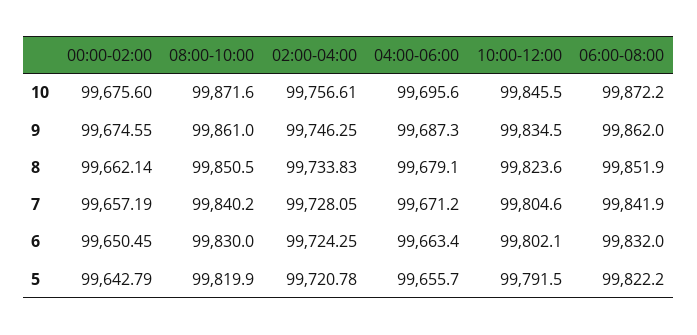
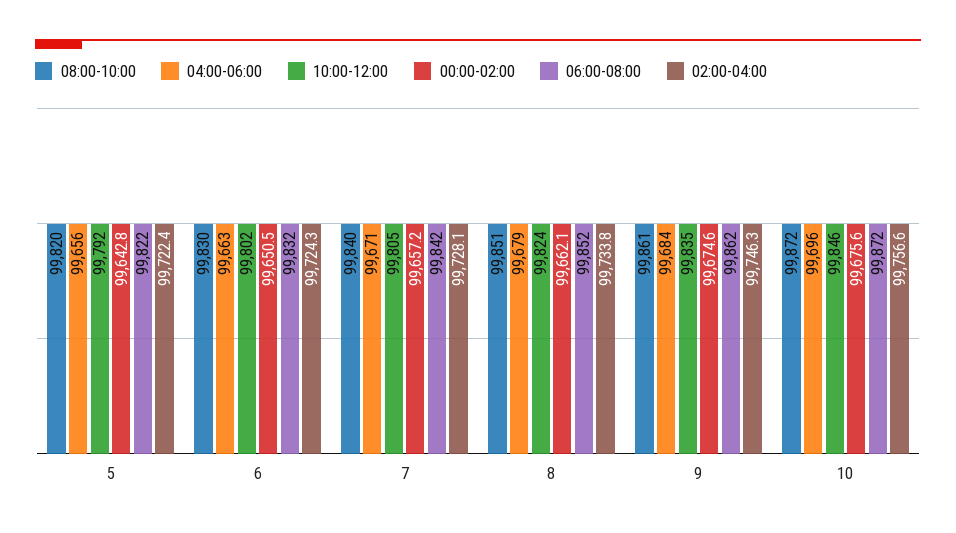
  {
    "00:00-02:00": {
      "10": 99675.6,
      "9": 99674.55,
      "8": 99662.14,
      "7": 99657.19,
      "6": 99650.45,
      "5": 99642.79
    },
    "08:00-10:00": {
      "10": 99871.6,
      "9": 99861,
      "8": 99850.5,
      "7": 99840.2,
      "6": 99830,
      "5": 99819.9
    },
    "02:00-04:00": {
      "10": 99756.61,
      "9": 99746.25,
      "8": 99733.83,
      "7": 99728.05,
      "6": 99724.25,
-     "5": 99720.78
+     "5": 99722.4
    },
    "04:00-06:00": {
      "10": 99695.6,
-     "9": 99687.3,
+     "9": 99684,
      "8": 99679.1,
      "7": 99671.2,
      "6": 99663.4,
      "5": 99655.7
    },
    "10:00-12:00": {
      "10": 99845.5,
      "9": 99834.5,
      "8": 99823.6,
      "7": 99804.6,
      "6": 99802.1,
      "5": 99791.5
    },
    "06:00-08:00": {
      "10": 99872.2,
      "9": 99862,
      "8": 99851.9,
      "7": 99841.9,
      "6": 99832,
      "5": 99822.2
    }
  }

